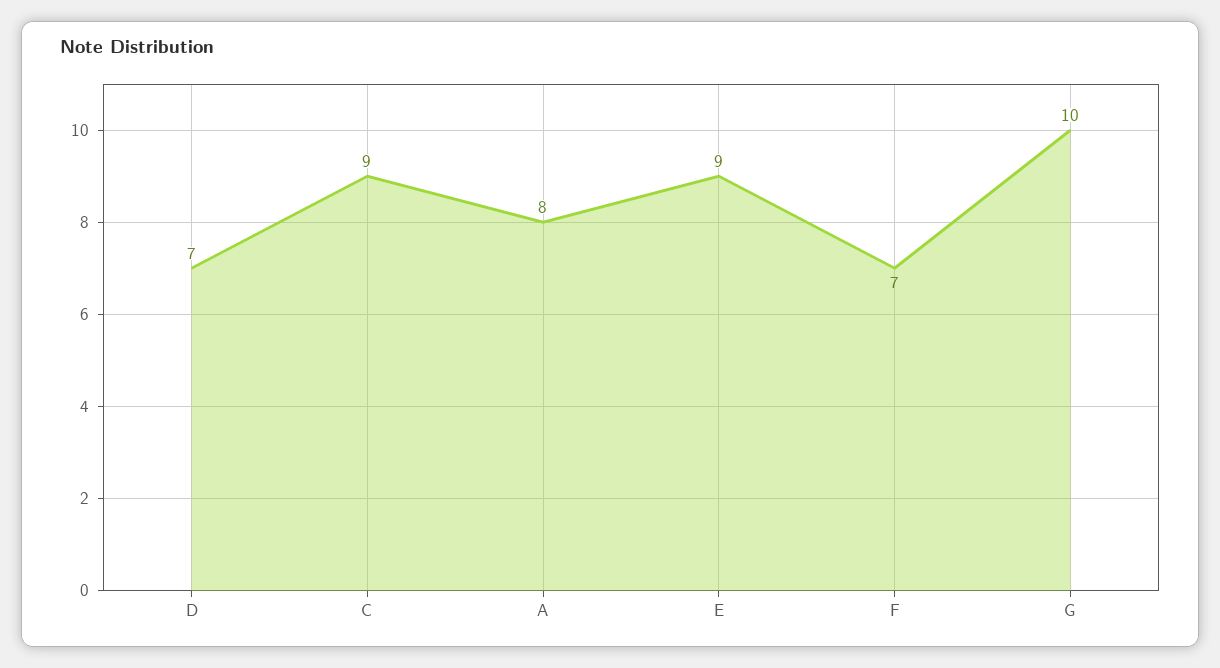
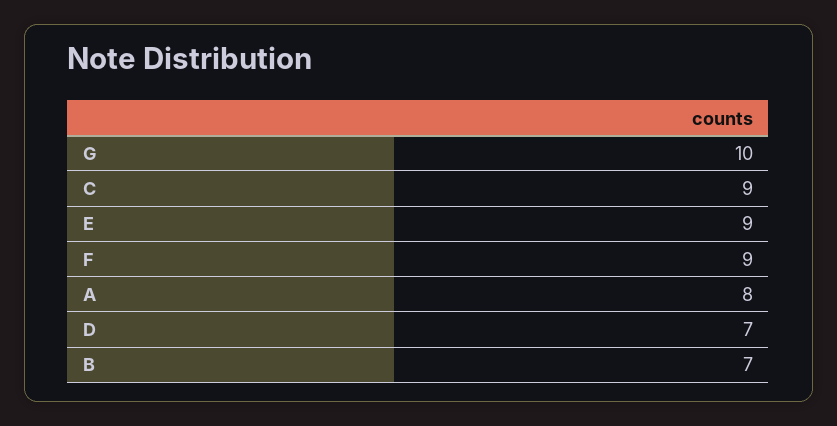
  {
    "D": 7,
    "C": 9,
    "A": 8,
    "E": 9,
-   "F": 7,
+   "F": 9,
-   "G": 10
+   "G": 10,
+   "B": 7
  }

